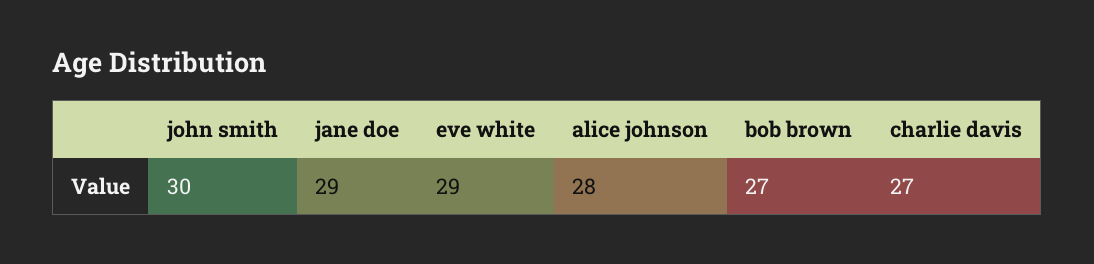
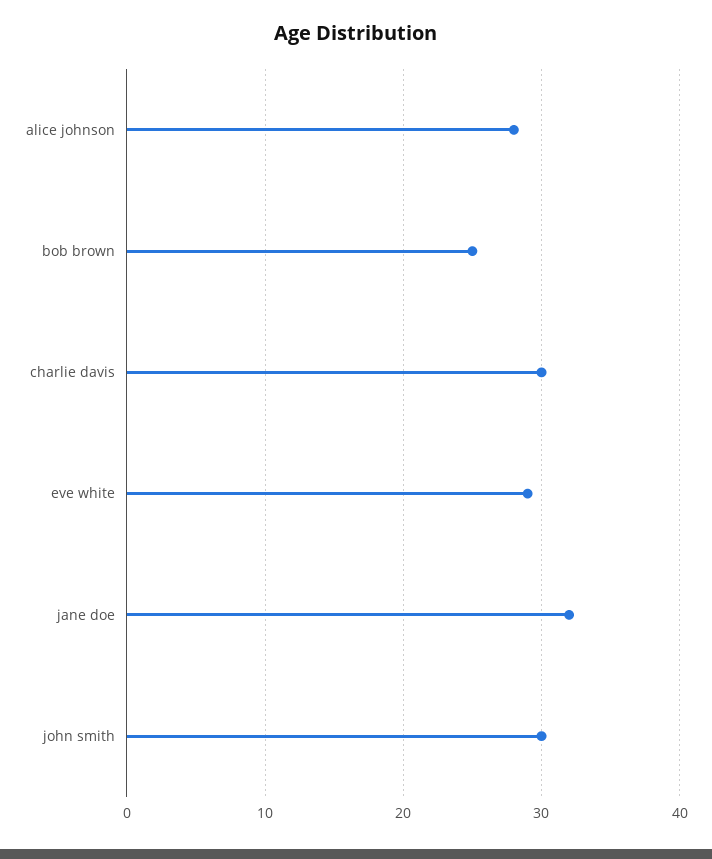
  {
    "john smith": 30,
-   "jane doe": 29,
+   "jane doe": 32,
    "eve white": 29,
    "alice johnson": 28,
-   "bob brown": 27,
+   "bob brown": 25,
-   "charlie davis": 27
+   "charlie davis": 30
  }

